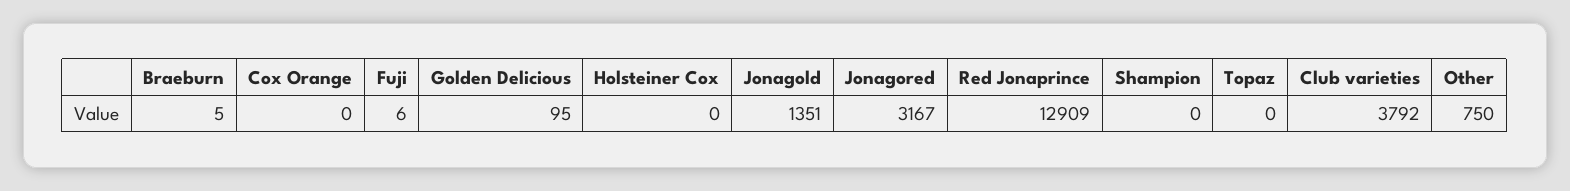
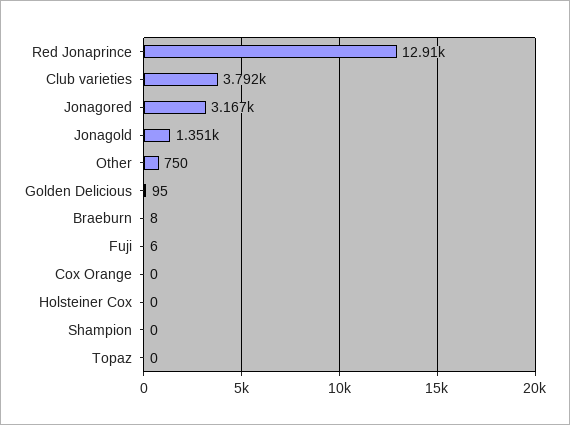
  {
-   "Braeburn": 5,
+   "Braeburn": 8,
    "Cox Orange": 0,
    "Fuji": 6,
    "Golden Delicious": 95,
    "Holsteiner Cox": 0,
    "Jonagold": 1351,
    "Jonagored": 3167,
    "Red Jonaprince": 12909,
    "Shampion": 0,
    "Topaz": 0,
    "Club varieties": 3792,
    "Other": 750
  }

